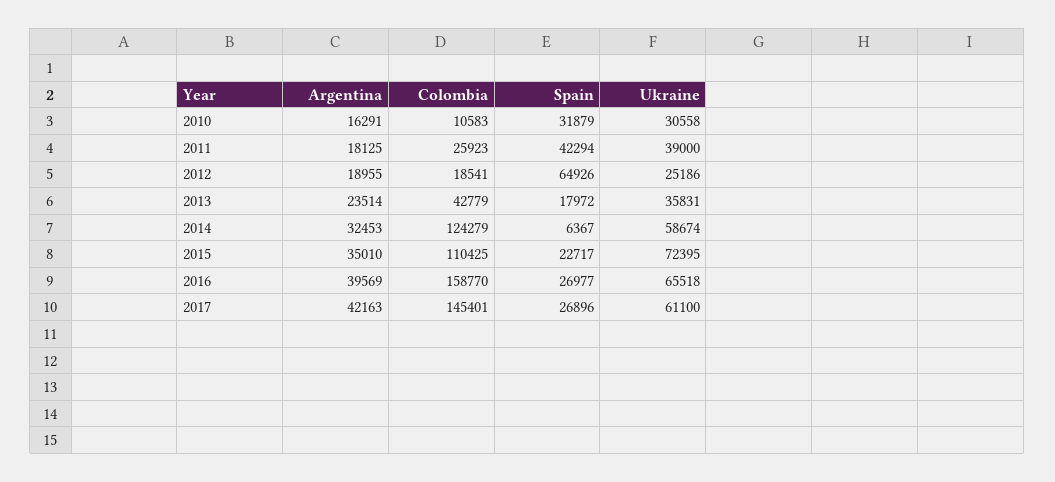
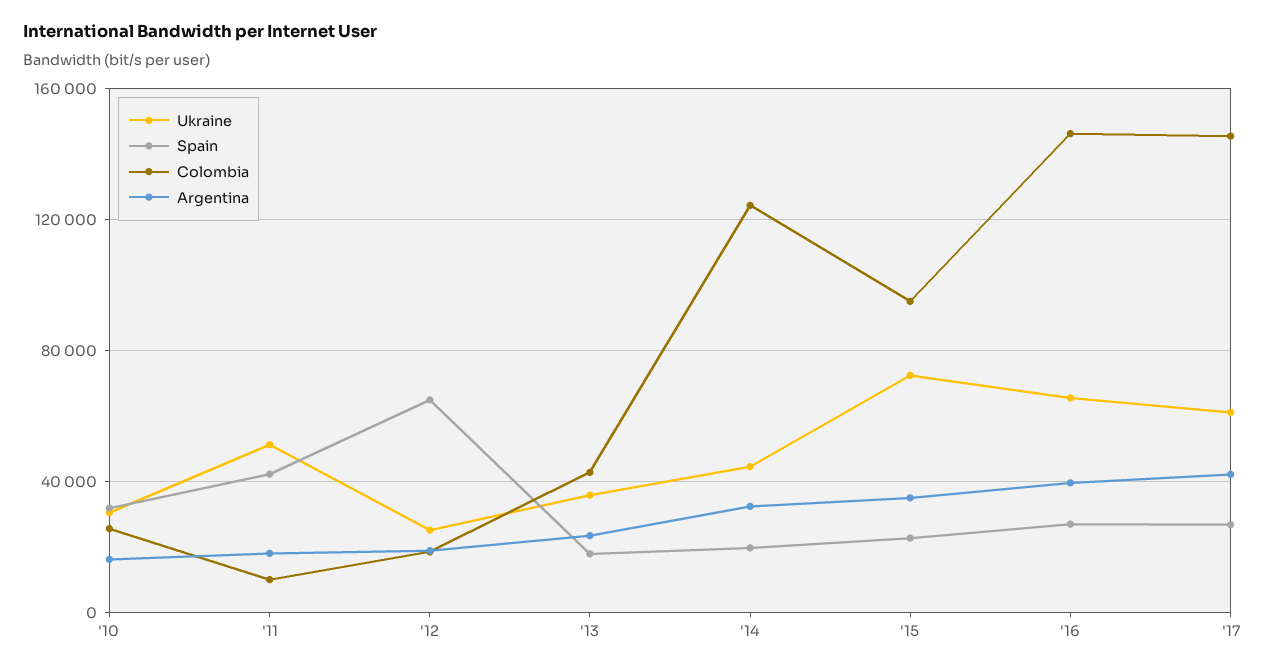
  {
    "Argentina": {
      "2010": 16291,
      "2011": 18125,
      "2012": 18955,
      "2013": 23514,
      "2014": 32453,
      "2015": 35010,
      "2016": 39569,
      "2017": 42163
    },
    "Colombia": {
-     "2010": 10583,
+     "2010": 25000,
-     "2011": 25923,
+     "2011": 10000,
      "2012": 18541,
      "2013": 42779,
      "2014": 124279,
-     "2015": 110425,
+     "2015": 95000,
-     "2016": 158770,
+     "2016": 145000,
      "2017": 145401
    },
    "Spain": {
      "2010": 31879,
      "2011": 42294,
      "2012": 64926,
      "2013": 17972,
-     "2014": 6367,
+     "2014": 20000,
      "2015": 22717,
      "2016": 26977,
      "2017": 26896
    },
    "Ukraine": {
      "2010": 30558,
-     "2011": 39000,
+     "2011": 50000,
      "2012": 25186,
      "2013": 35831,
-     "2014": 58674,
+     "2014": 45000,
      "2015": 72395,
      "2016": 65518,
      "2017": 61100
    }
  }

